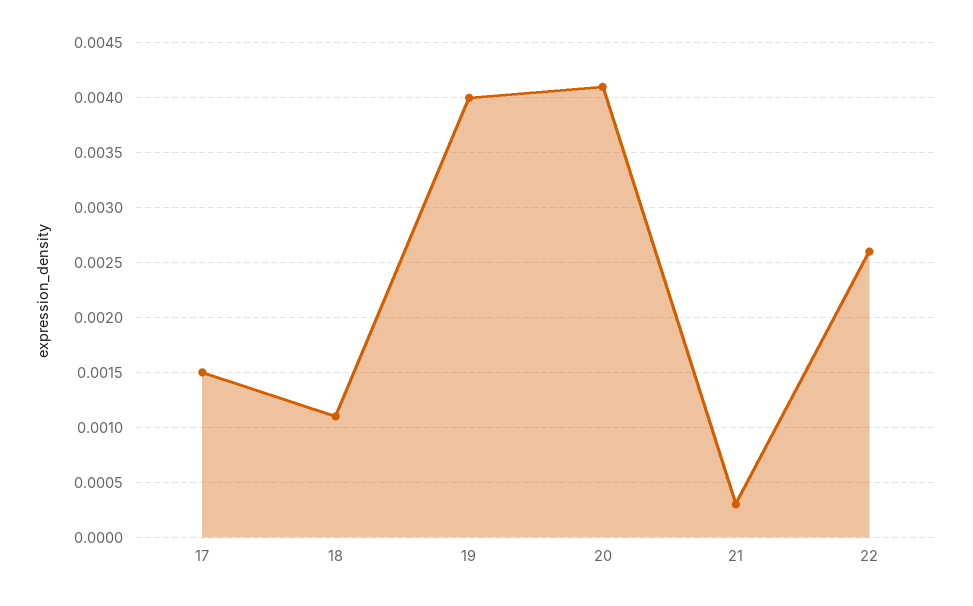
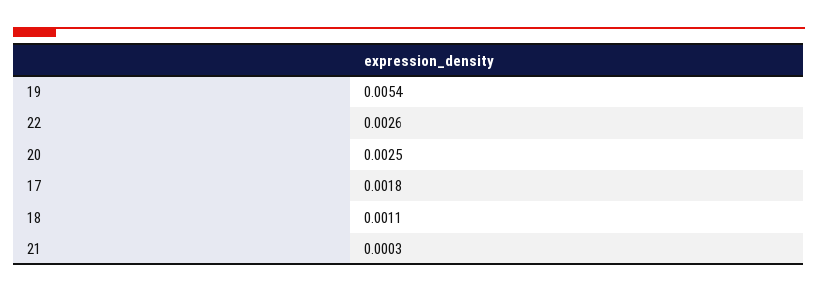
  {
-   "17": 0.0015,
+   "17": 0.0018,
    "18": 0.0011,
-   "19": 0.004,
+   "19": 0.0054,
-   "20": 0.0041,
+   "20": 0.0025,
    "21": 0.0003,
    "22": 0.0026
  }

